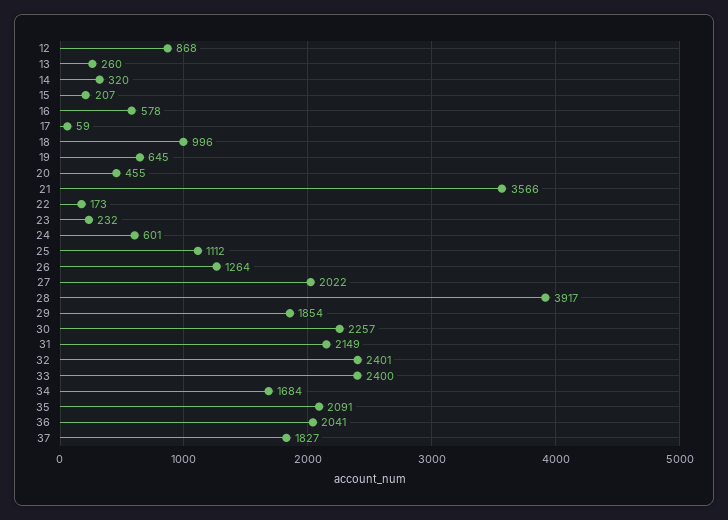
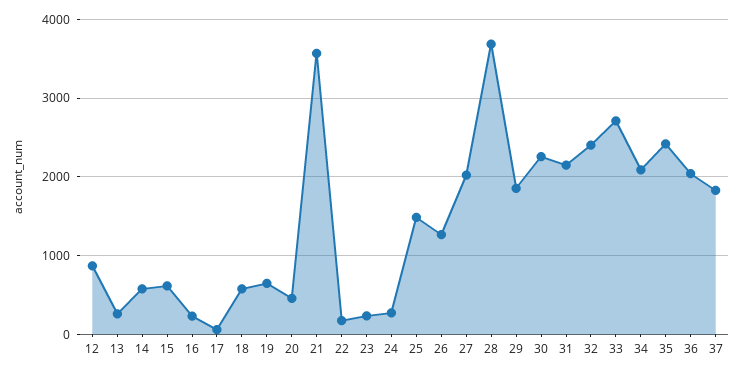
  {
    "12": 868,
    "13": 260,
-   "14": 320,
+   "14": 600,
-   "15": 207,
+   "15": 600,
-   "16": 578,
+   "16": 200,
    "17": 59,
-   "18": 996,
+   "18": 600,
    "19": 645,
    "20": 455,
    "21": 3566,
    "22": 173,
    "23": 232,
-   "24": 601,
+   "24": 300,
-   "25": 1112,
+   "25": 1500,
    "26": 1264,
    "27": 2022,
-   "28": 3917,
+   "28": 3700,
    "29": 1854,
    "30": 2257,
    "31": 2149,
    "32": 2401,
-   "33": 2400,
+   "33": 2700,
-   "34": 1684,
+   "34": 2100,
-   "35": 2091,
+   "35": 2400,
    "36": 2041,
    "37": 1827
  }

